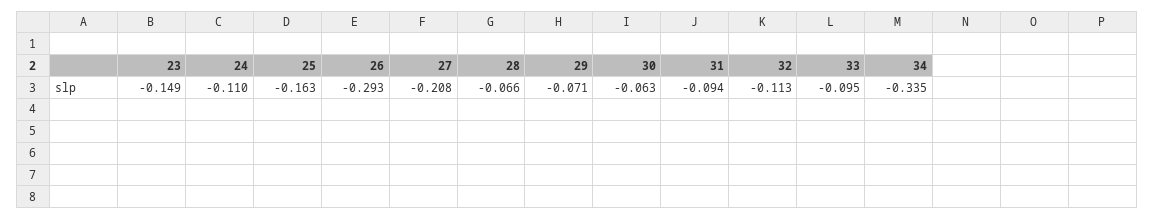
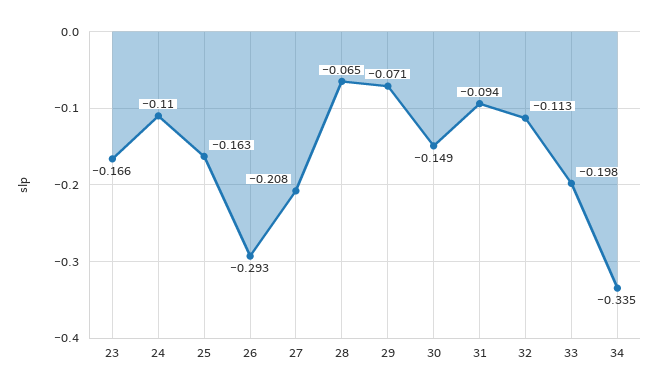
  {
-   "23": -0.149,
+   "23": -0.166,
    "24": -0.11,
    "25": -0.163,
    "26": -0.293,
    "27": -0.208,
-   "28": -0.066,
+   "28": -0.065,
    "29": -0.071,
-   "30": -0.063,
+   "30": -0.149,
    "31": -0.094,
    "32": -0.113,
-   "33": -0.095,
+   "33": -0.198,
    "34": -0.335
  }

